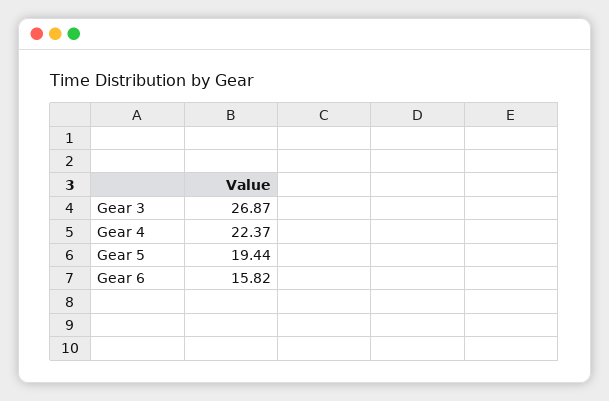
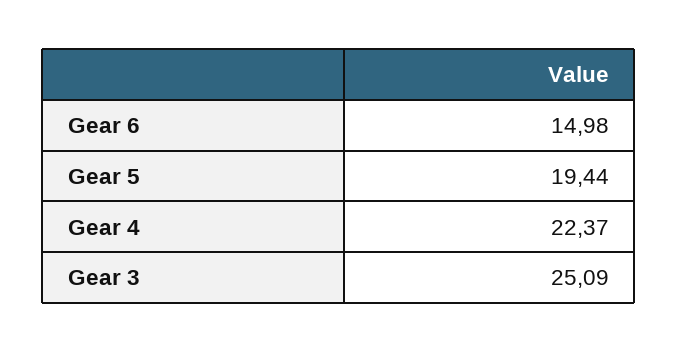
  {
-   "Gear 3": 26.87,
+   "Gear 3": 25.09,
    "Gear 4": 22.37,
    "Gear 5": 19.44,
-   "Gear 6": 15.82
+   "Gear 6": 14.98
  }

